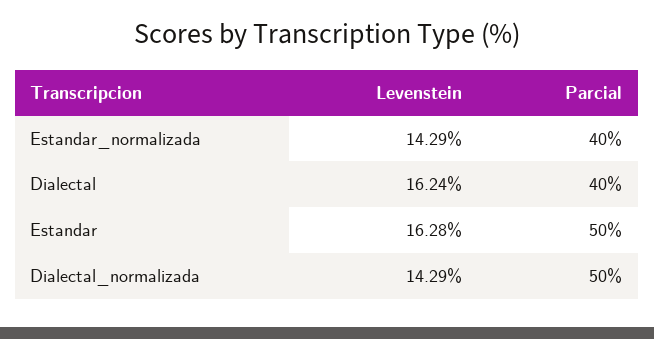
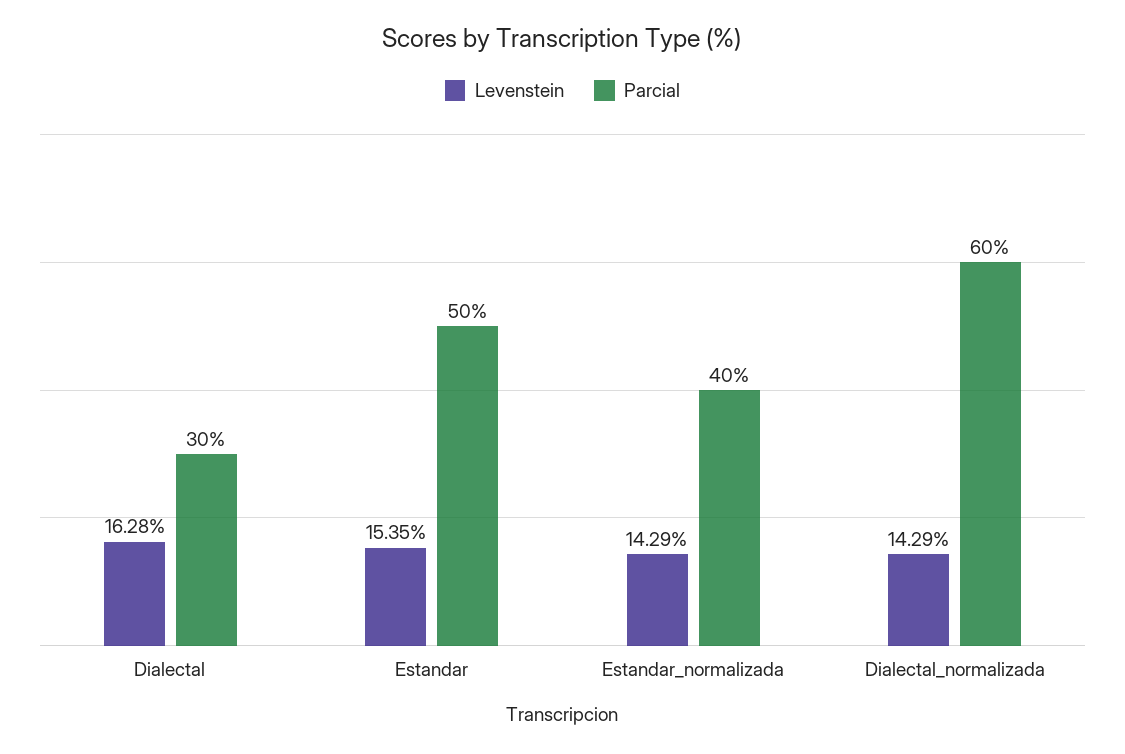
  {
    "Levenstein": {
      "Estandar_normalizada": 14.29,
-     "Dialectal": 16.24,
+     "Dialectal": 16.28,
-     "Estandar": 16.28,
+     "Estandar": 15.35,
      "Dialectal_normalizada": 14.29
    },
    "Parcial": {
      "Estandar_normalizada": 40,
-     "Dialectal": 40,
+     "Dialectal": 30,
      "Estandar": 50,
-     "Dialectal_normalizada": 50
+     "Dialectal_normalizada": 60
    }
  }

